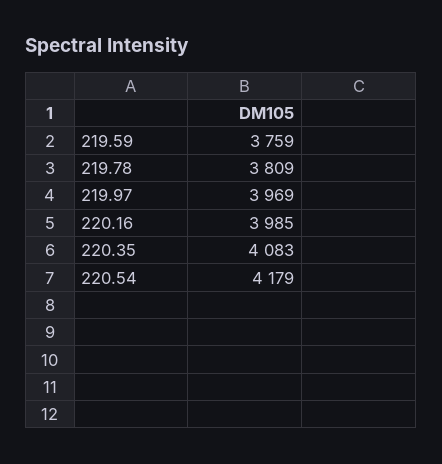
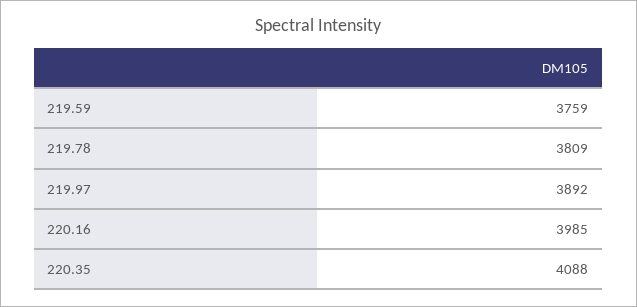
  {
    "219.59": 3759,
    "219.78": 3809,
-   "219.97": 3969,
+   "219.97": 3892,
    "220.16": 3985,
-   "220.35": 4083,
+   "220.35": 4088
-   "220.54": 4179
  }

